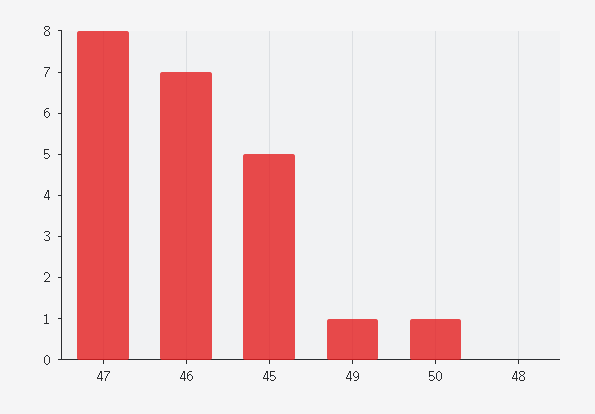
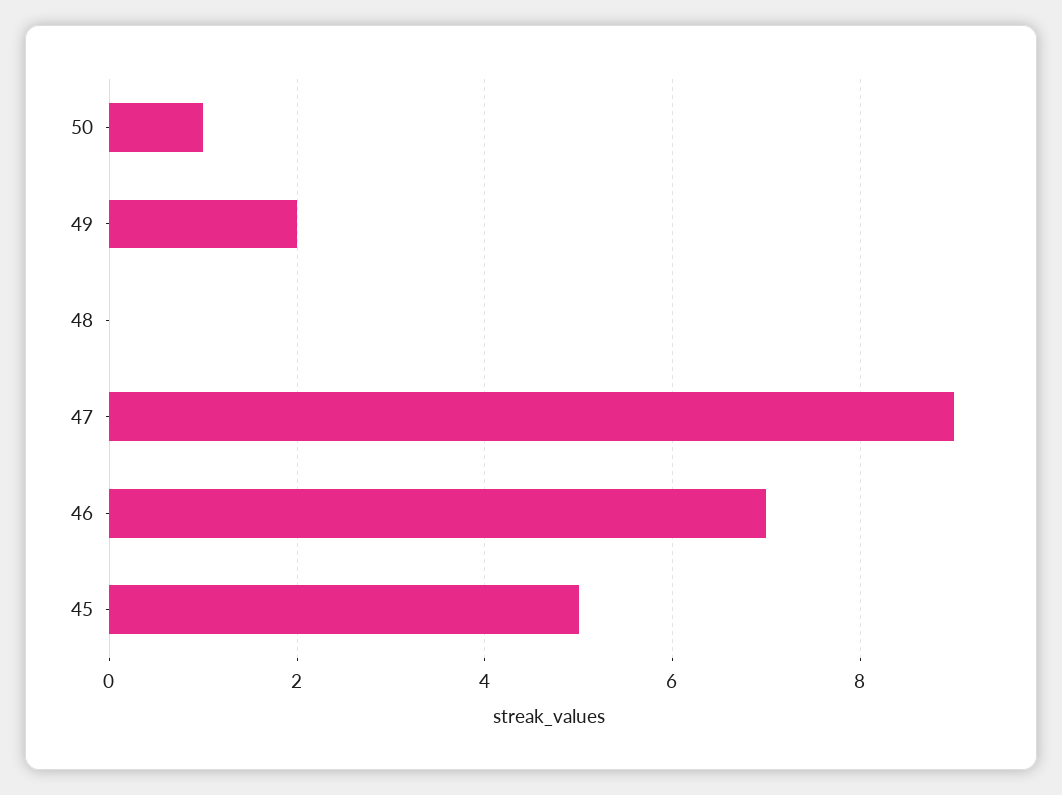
  {
-   "47": 8,
+   "47": 9,
    "46": 7,
    "45": 5,
-   "49": 1,
+   "49": 2,
    "50": 1,
    "48": 0
  }

